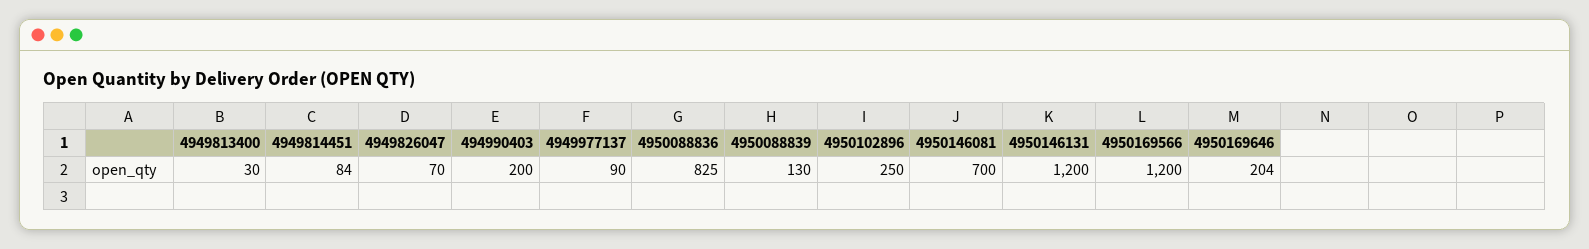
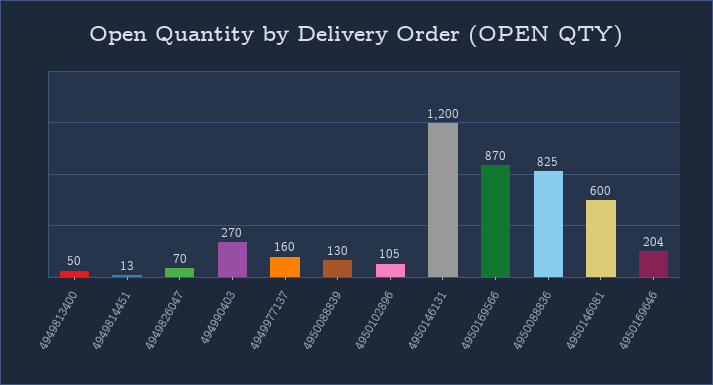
  {
-   "4949813400": 30,
+   "4949813400": 50,
-   "4949814451": 84,
+   "4949814451": 13,
    "4949826047": 70,
-   "494990403": 200,
+   "494990403": 270,
-   "4949977137": 90,
+   "4949977137": 160,
    "4950088836": 825,
    "4950088839": 130,
-   "4950102896": 250,
+   "4950102896": 105,
-   "4950146081": 700,
+   "4950146081": 600,
    "4950146131": 1200,
-   "4950169566": 1200,
+   "4950169566": 870,
    "4950169646": 204
  }

